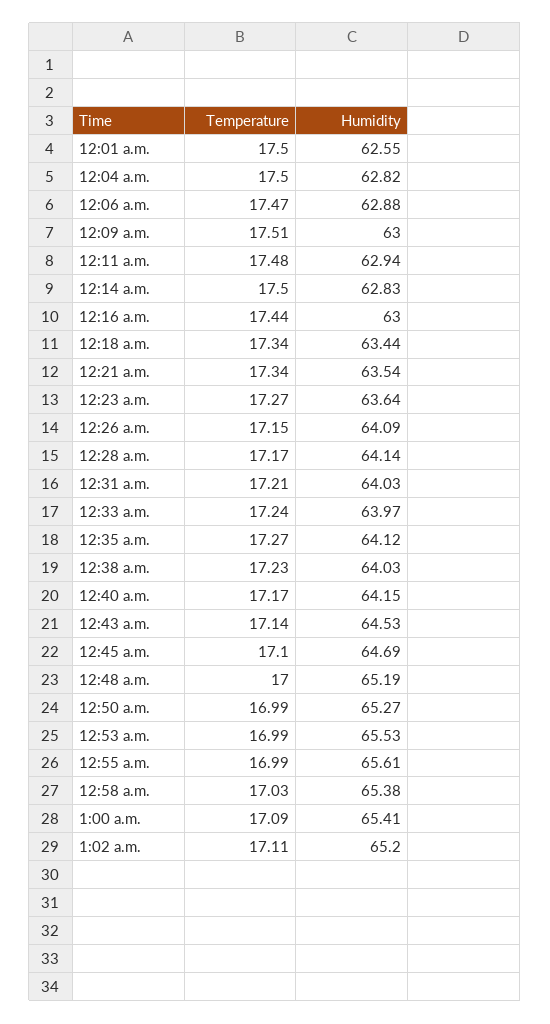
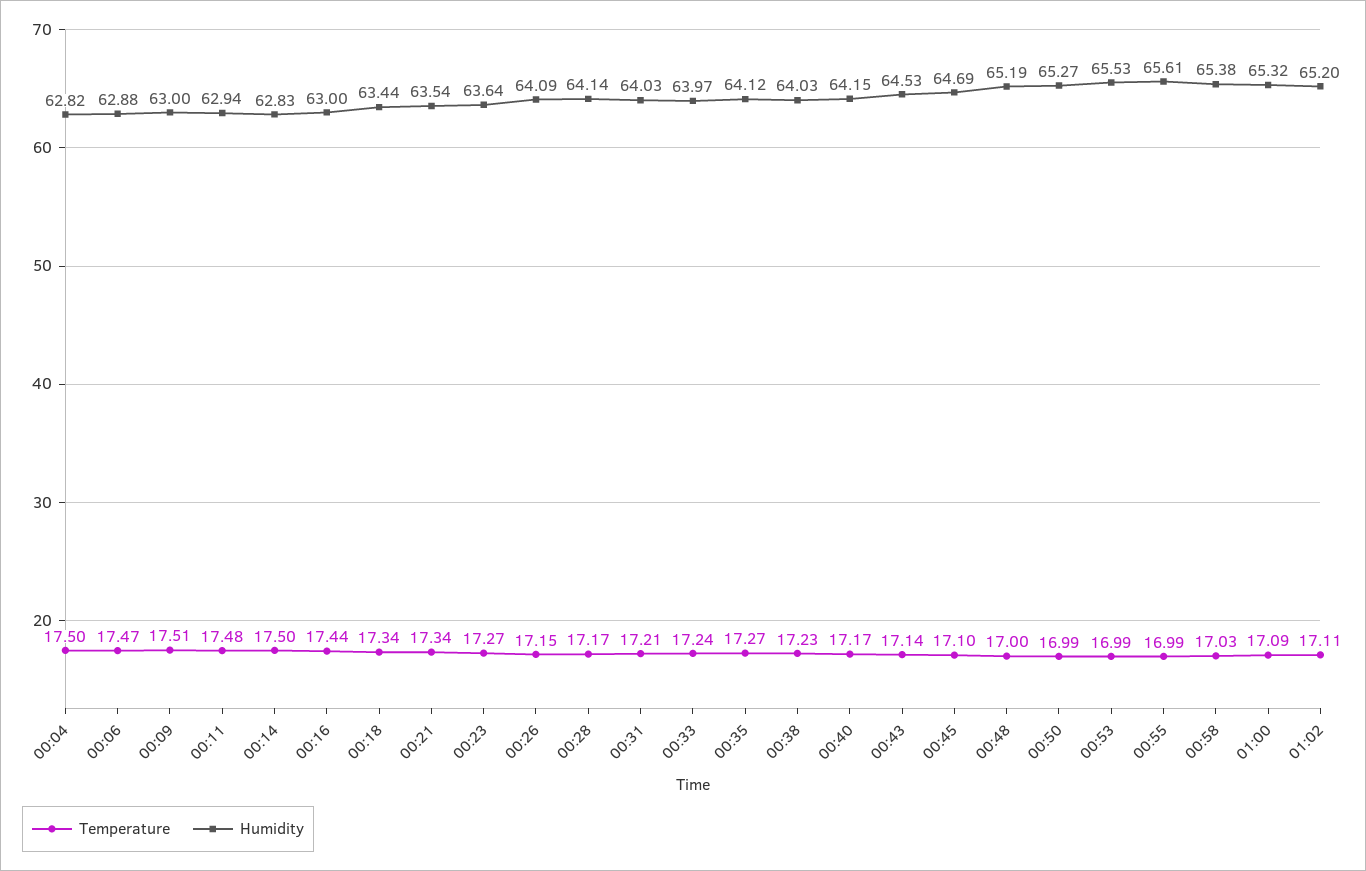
  {
    "Temperature": {
-     "12:01 a.m.": 17.5,
      "12:04 a.m.": 17.5,
      "12:06 a.m.": 17.47,
      "12:09 a.m.": 17.51,
      "12:11 a.m.": 17.48,
      "12:14 a.m.": 17.5,
      "12:16 a.m.": 17.44,
      "12:18 a.m.": 17.34,
      "12:21 a.m.": 17.34,
      "12:23 a.m.": 17.27,
      "12:26 a.m.": 17.15,
      "12:28 a.m.": 17.17,
      "12:31 a.m.": 17.21,
      "12:33 a.m.": 17.24,
      "12:35 a.m.": 17.27,
      "12:38 a.m.": 17.23,
      "12:40 a.m.": 17.17,
      "12:43 a.m.": 17.14,
      "12:45 a.m.": 17.1,
      "12:48 a.m.": 17,
      "12:50 a.m.": 16.99,
      "12:53 a.m.": 16.99,
      "12:55 a.m.": 16.99,
      "12:58 a.m.": 17.03,
      "1:00 a.m.": 17.09,
      "1:02 a.m.": 17.11
    },
    "Humidity": {
-     "12:01 a.m.": 62.55,
      "12:04 a.m.": 62.82,
      "12:06 a.m.": 62.88,
      "12:09 a.m.": 63,
      "12:11 a.m.": 62.94,
      "12:14 a.m.": 62.83,
      "12:16 a.m.": 63,
      "12:18 a.m.": 63.44,
      "12:21 a.m.": 63.54,
      "12:23 a.m.": 63.64,
      "12:26 a.m.": 64.09,
      "12:28 a.m.": 64.14,
      "12:31 a.m.": 64.03,
      "12:33 a.m.": 63.97,
      "12:35 a.m.": 64.12,
      "12:38 a.m.": 64.03,
      "12:40 a.m.": 64.15,
      "12:43 a.m.": 64.53,
      "12:45 a.m.": 64.69,
      "12:48 a.m.": 65.19,
      "12:50 a.m.": 65.27,
      "12:53 a.m.": 65.53,
      "12:55 a.m.": 65.61,
      "12:58 a.m.": 65.38,
-     "1:00 a.m.": 65.41,
+     "1:00 a.m.": 65.32,
      "1:02 a.m.": 65.2
    }
  }

